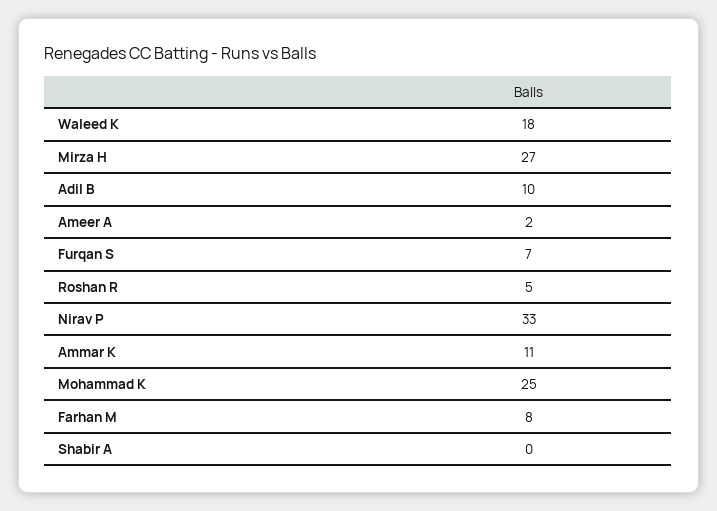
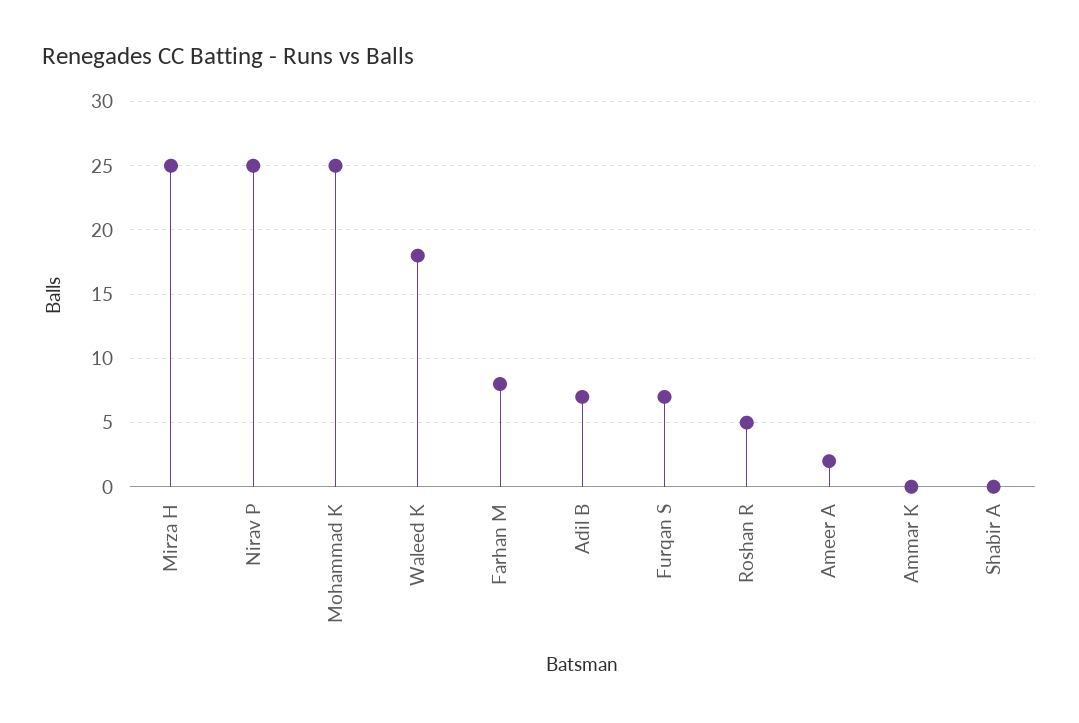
  {
    "Waleed K": 18,
-   "Mirza H": 27,
+   "Mirza H": 25,
-   "Adil B": 10,
+   "Adil B": 7,
    "Ameer A": 2,
    "Furqan S": 7,
    "Roshan R": 5,
-   "Nirav P": 33,
+   "Nirav P": 25,
-   "Ammar K": 11,
+   "Ammar K": 0,
    "Mohammad K": 25,
    "Farhan M": 8,
    "Shabir A": 0
  }

